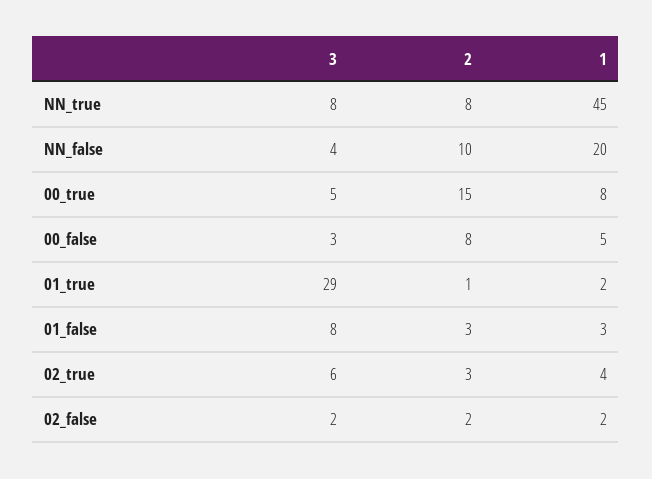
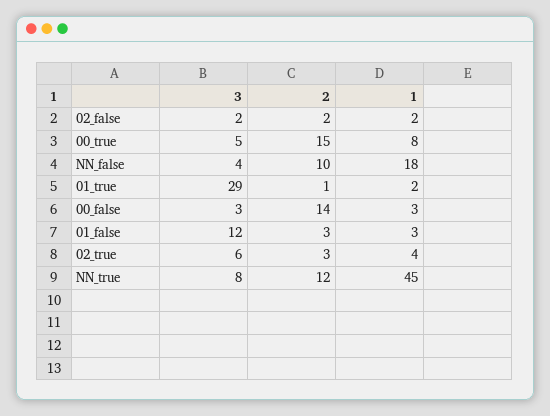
  {
    "3": {
      "NN_true": 8,
      "NN_false": 4,
      "00_true": 5,
      "00_false": 3,
      "01_true": 29,
-     "01_false": 8,
+     "01_false": 12,
      "02_true": 6,
      "02_false": 2
    },
    "2": {
-     "NN_true": 8,
+     "NN_true": 12,
      "NN_false": 10,
      "00_true": 15,
-     "00_false": 8,
+     "00_false": 14,
      "01_true": 1,
      "01_false": 3,
      "02_true": 3,
      "02_false": 2
    },
    "1": {
      "NN_true": 45,
-     "NN_false": 20,
+     "NN_false": 18,
      "00_true": 8,
-     "00_false": 5,
+     "00_false": 3,
      "01_true": 2,
      "01_false": 3,
      "02_true": 4,
      "02_false": 2
    }
  }

